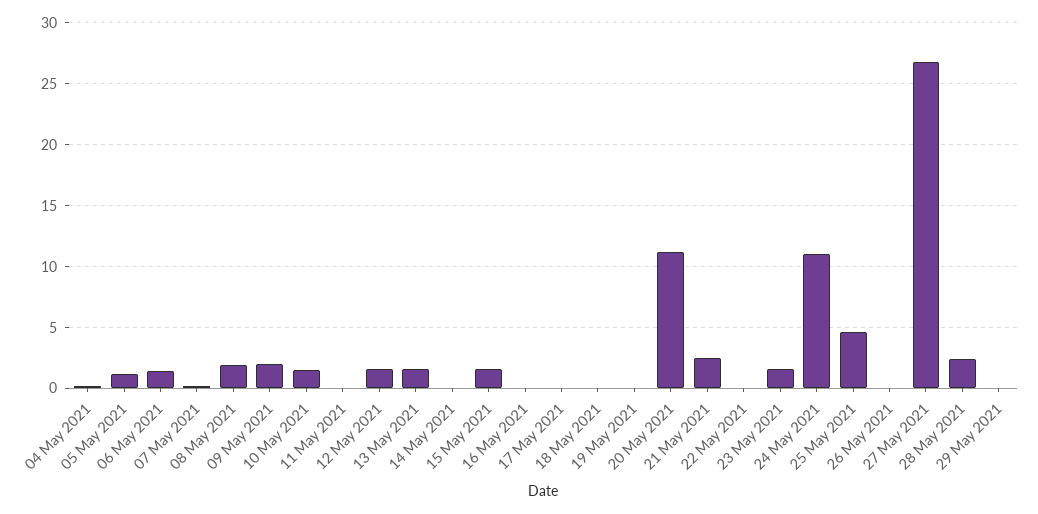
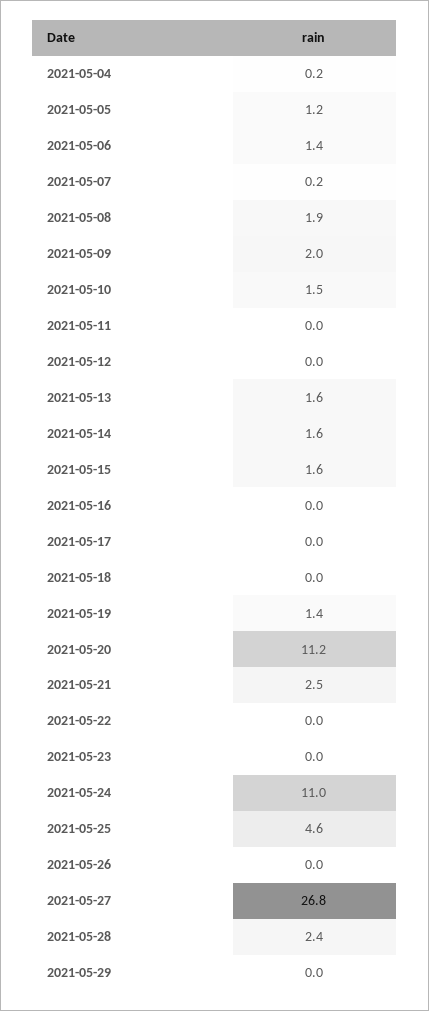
  {
    "04 May 2021": 0.2,
    "05 May 2021": 1.2,
    "06 May 2021": 1.4,
    "07 May 2021": 0.2,
    "08 May 2021": 1.9,
    "09 May 2021": 2,
    "10 May 2021": 1.5,
    "11 May 2021": 0,
-   "12 May 2021": 1.5,
+   "12 May 2021": 0,
    "13 May 2021": 1.6,
-   "14 May 2021": 0,
+   "14 May 2021": 1.6,
    "15 May 2021": 1.6,
    "16 May 2021": 0,
    "17 May 2021": 0,
    "18 May 2021": 0,
-   "19 May 2021": 0,
+   "19 May 2021": 1.4,
    "20 May 2021": 11.2,
    "21 May 2021": 2.5,
    "22 May 2021": 0,
-   "23 May 2021": 1.5,
+   "23 May 2021": 0,
    "24 May 2021": 11,
    "25 May 2021": 4.6,
    "26 May 2021": 0,
    "27 May 2021": 26.8,
    "28 May 2021": 2.4,
    "29 May 2021": 0
  }

